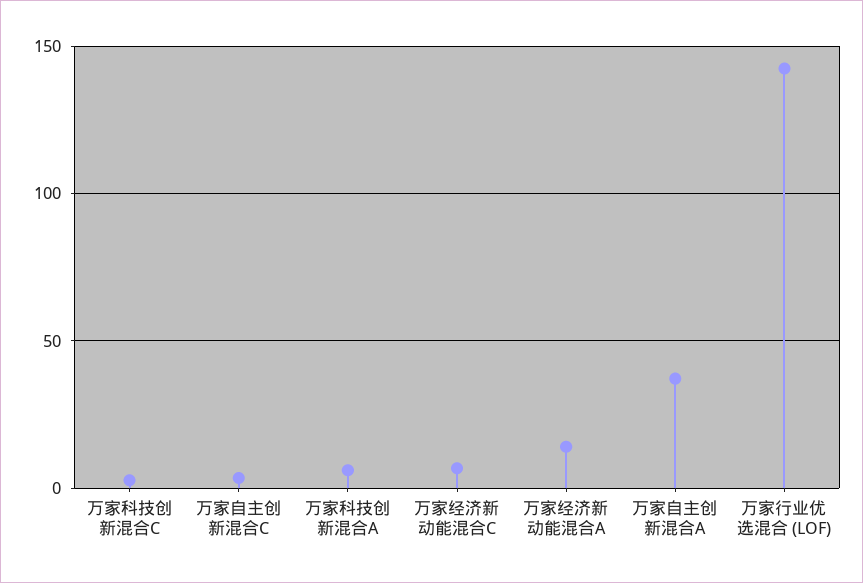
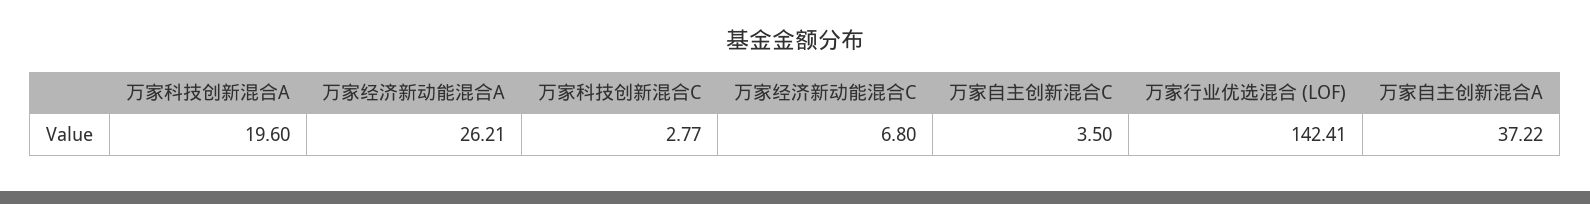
  {
    "万家科技创新混合C": 2.77,
    "万家自主创新混合C": 3.5,
-   "万家科技创新混合A": 5,
+   "万家科技创新混合A": 19.6,
    "万家经济新动能混合C": 6.8,
-   "万家经济新动能混合A": 15,
+   "万家经济新动能混合A": 26.21,
    "万家自主创新混合A": 37.22,
    "万家行业优选混合 (LOF)": 142.41
  }

